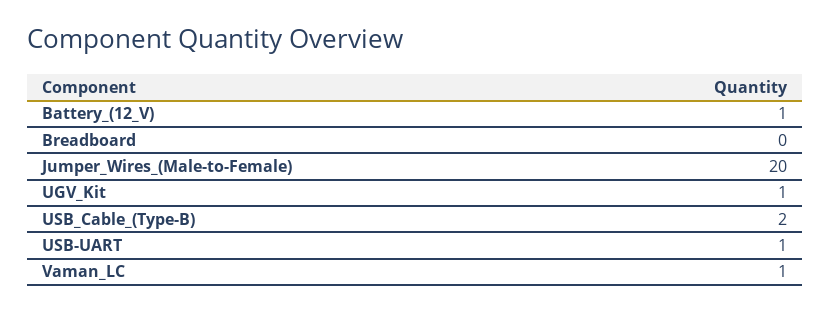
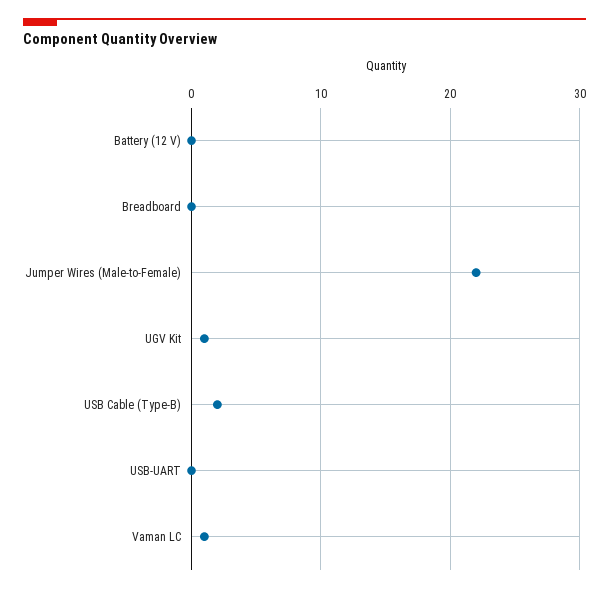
  {
-   "Battery_(12_V)": 1,
+   "Battery_(12_V)": 0,
    "Breadboard": 0,
-   "Jumper_Wires_(Male-to-Female)": 20,
+   "Jumper_Wires_(Male-to-Female)": 22,
    "UGV_Kit": 1,
    "USB_Cable_(Type-B)": 2,
-   "USB-UART": 1,
+   "USB-UART": 0,
    "Vaman_LC": 1
  }

